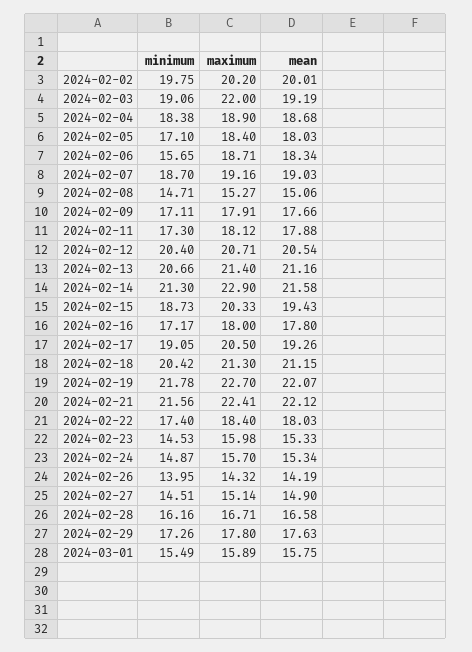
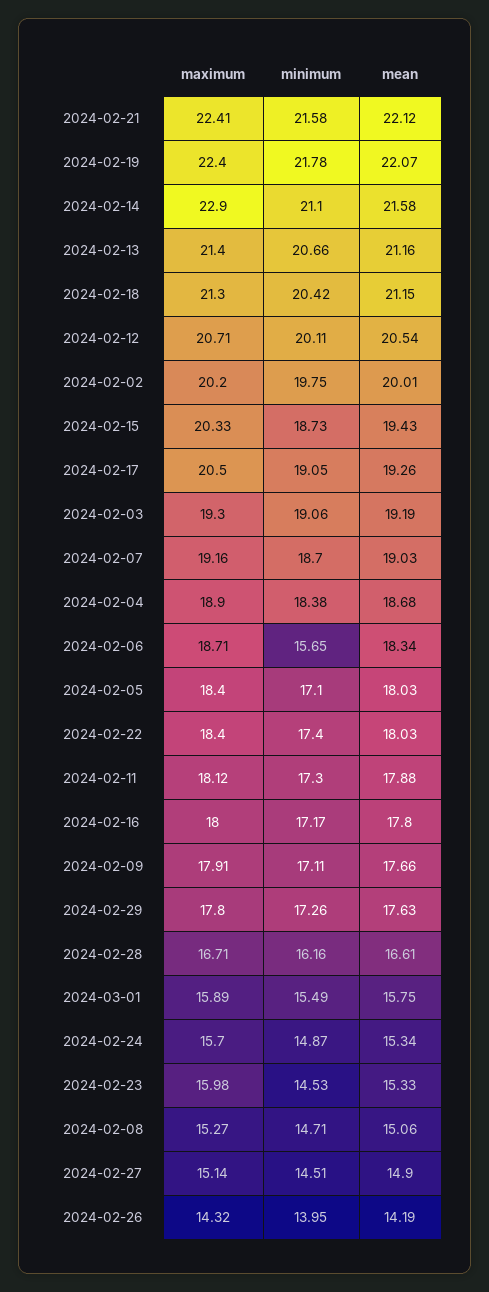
  {
    "minimum": {
      "2024-02-02": 19.75,
      "2024-02-03": 19.06,
      "2024-02-04": 18.38,
      "2024-02-05": 17.1,
      "2024-02-06": 15.65,
      "2024-02-07": 18.7,
      "2024-02-08": 14.71,
      "2024-02-09": 17.11,
      "2024-02-11": 17.3,
-     "2024-02-12": 20.4,
+     "2024-02-12": 20.11,
      "2024-02-13": 20.66,
-     "2024-02-14": 21.3,
+     "2024-02-14": 21.1,
      "2024-02-15": 18.73,
      "2024-02-16": 17.17,
      "2024-02-17": 19.05,
      "2024-02-18": 20.42,
      "2024-02-19": 21.78,
-     "2024-02-21": 21.56,
+     "2024-02-21": 21.58,
      "2024-02-22": 17.4,
      "2024-02-23": 14.53,
      "2024-02-24": 14.87,
      "2024-02-26": 13.95,
      "2024-02-27": 14.51,
      "2024-02-28": 16.16,
      "2024-02-29": 17.26,
      "2024-03-01": 15.49
    },
    "maximum": {
      "2024-02-02": 20.2,
-     "2024-02-03": 22,
+     "2024-02-03": 19.3,
      "2024-02-04": 18.9,
      "2024-02-05": 18.4,
      "2024-02-06": 18.71,
      "2024-02-07": 19.16,
      "2024-02-08": 15.27,
      "2024-02-09": 17.91,
      "2024-02-11": 18.12,
      "2024-02-12": 20.71,
      "2024-02-13": 21.4,
      "2024-02-14": 22.9,
      "2024-02-15": 20.33,
      "2024-02-16": 18,
      "2024-02-17": 20.5,
      "2024-02-18": 21.3,
-     "2024-02-19": 22.7,
+     "2024-02-19": 22.4,
      "2024-02-21": 22.41,
      "2024-02-22": 18.4,
      "2024-02-23": 15.98,
      "2024-02-24": 15.7,
      "2024-02-26": 14.32,
      "2024-02-27": 15.14,
      "2024-02-28": 16.71,
      "2024-02-29": 17.8,
      "2024-03-01": 15.89
    },
    "mean": {
      "2024-02-02": 20.01,
      "2024-02-03": 19.19,
      "2024-02-04": 18.68,
      "2024-02-05": 18.03,
      "2024-02-06": 18.34,
      "2024-02-07": 19.03,
      "2024-02-08": 15.06,
      "2024-02-09": 17.66,
      "2024-02-11": 17.88,
      "2024-02-12": 20.54,
      "2024-02-13": 21.16,
      "2024-02-14": 21.58,
      "2024-02-15": 19.43,
      "2024-02-16": 17.8,
      "2024-02-17": 19.26,
      "2024-02-18": 21.15,
      "2024-02-19": 22.07,
      "2024-02-21": 22.12,
      "2024-02-22": 18.03,
      "2024-02-23": 15.33,
      "2024-02-24": 15.34,
      "2024-02-26": 14.19,
      "2024-02-27": 14.9,
-     "2024-02-28": 16.58,
+     "2024-02-28": 16.61,
      "2024-02-29": 17.63,
      "2024-03-01": 15.75
    }
  }

